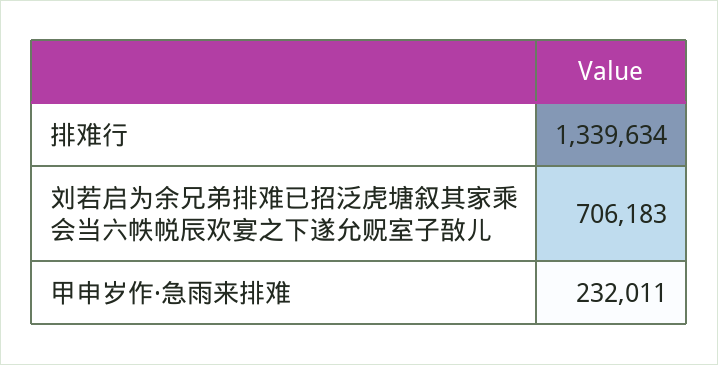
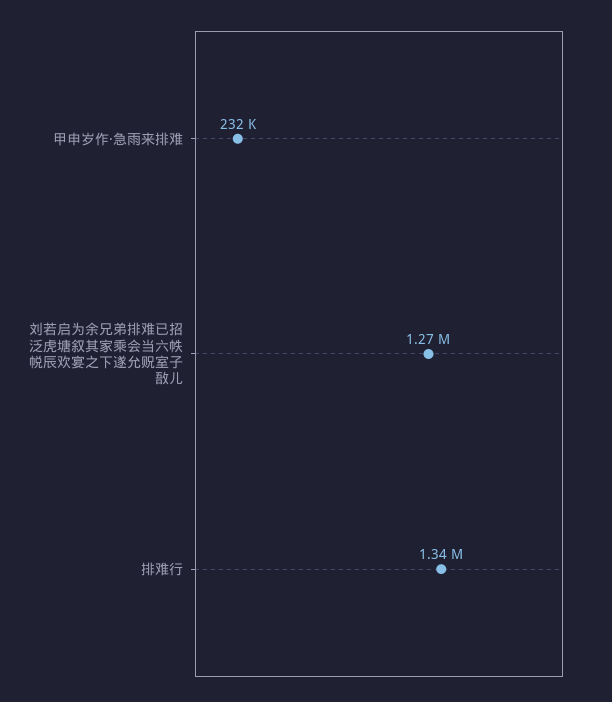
  {
    "排难行": 1339634,
-   "刘若启为余兄弟排难已招泛虎塘叙其家乘会当六帙帨辰欢宴之下遂允贶室子敔儿": 706183,
+   "刘若启为余兄弟排难已招泛虎塘叙其家乘会当六帙帨辰欢宴之下遂允贶室子敔儿": 1270000,
    "甲申岁作·急雨来排难": 232011
  }

